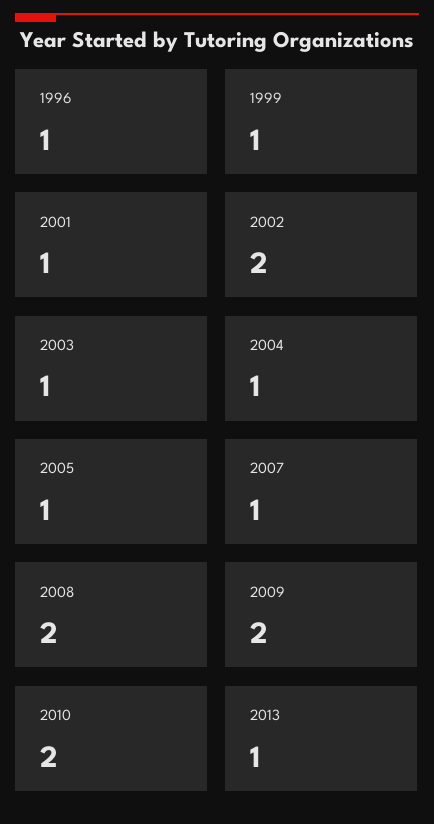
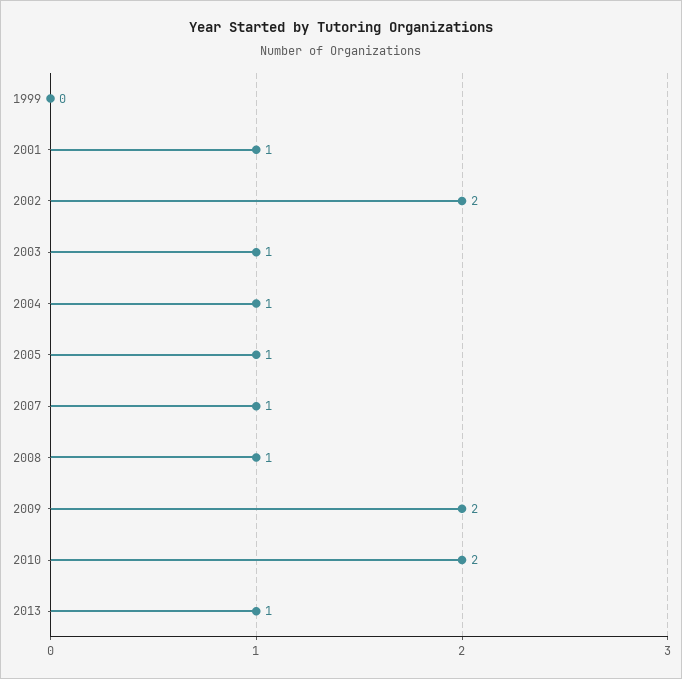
  {
-   "1996": 1,
-   "1999": 1,
+   "1999": 0,
    "2001": 1,
    "2002": 2,
    "2003": 1,
    "2004": 1,
    "2005": 1,
    "2007": 1,
-   "2008": 2,
+   "2008": 1,
    "2009": 2,
    "2010": 2,
    "2013": 1
  }

